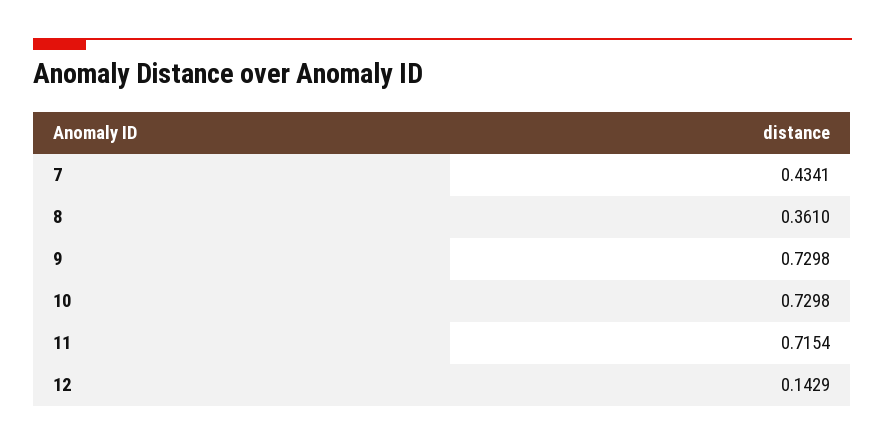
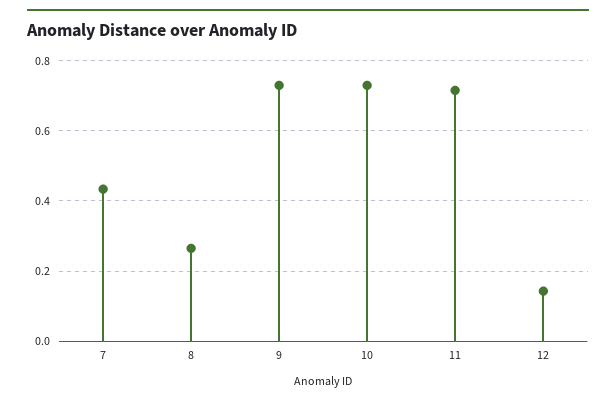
  {
    "7": 0.4341,
-   "8": 0.361,
+   "8": 0.26,
    "9": 0.7298,
    "10": 0.7298,
    "11": 0.7154,
    "12": 0.1429
  }

